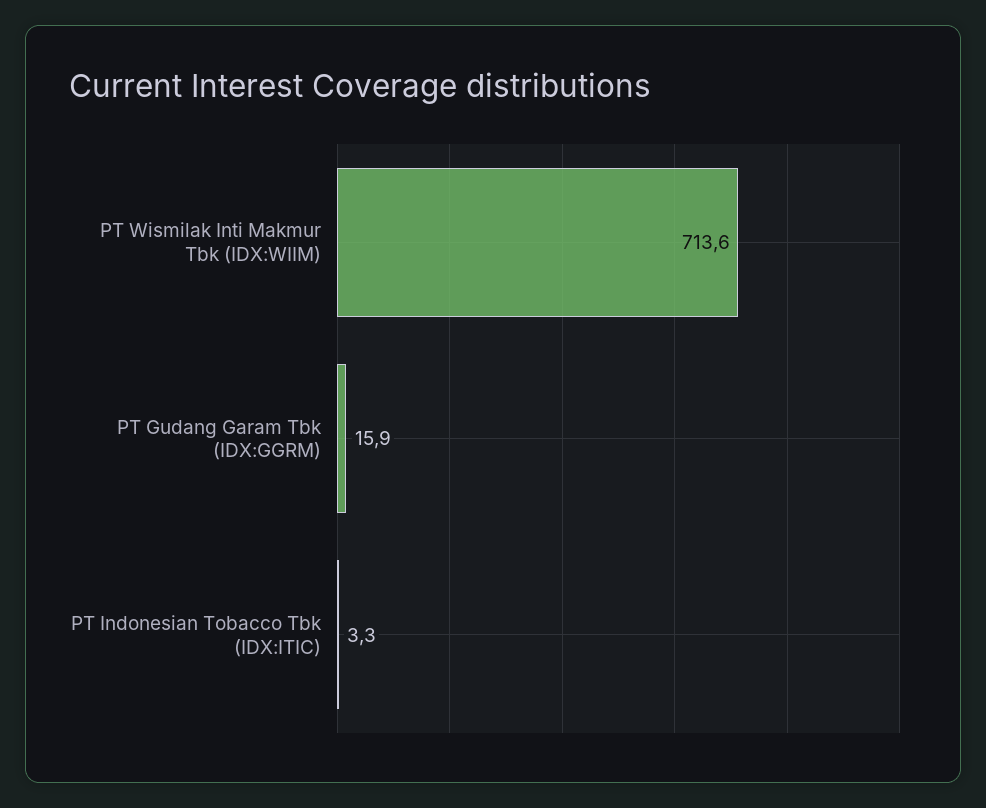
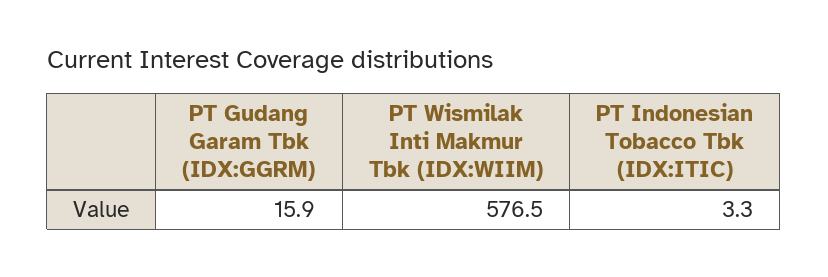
  {
-   "PT Wismilak Inti Makmur Tbk (IDX:WIIM)": 713.6,
+   "PT Wismilak Inti Makmur Tbk (IDX:WIIM)": 576.5,
    "PT Gudang Garam Tbk (IDX:GGRM)": 15.9,
    "PT Indonesian Tobacco Tbk (IDX:ITIC)": 3.3
  }

